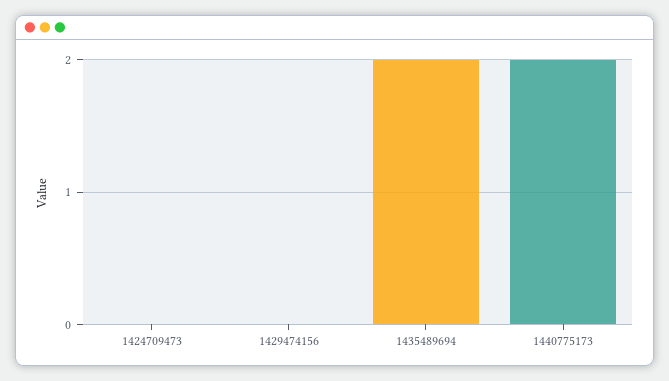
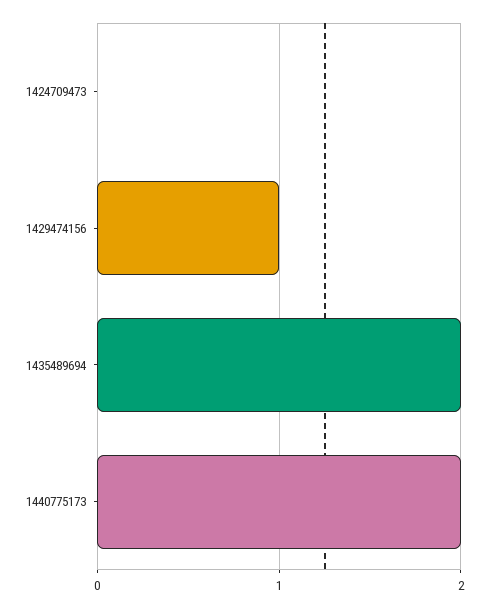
  {
    "1424709473": 0,
-   "1429474156": 0,
+   "1429474156": 1,
    "1435489694": 2,
    "1440775173": 2
  }

